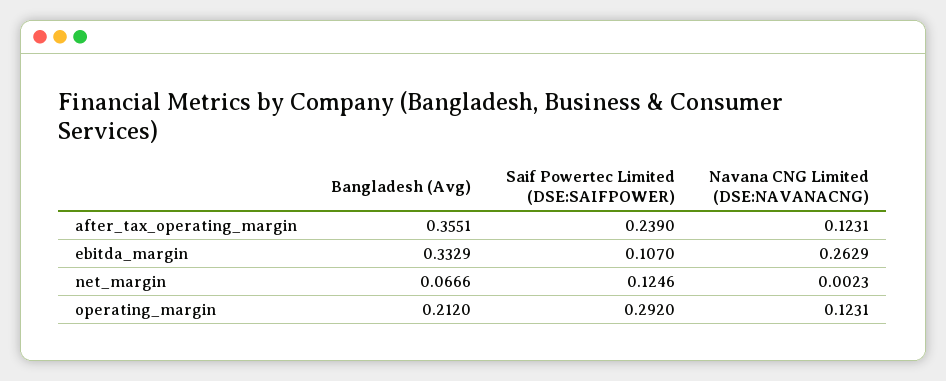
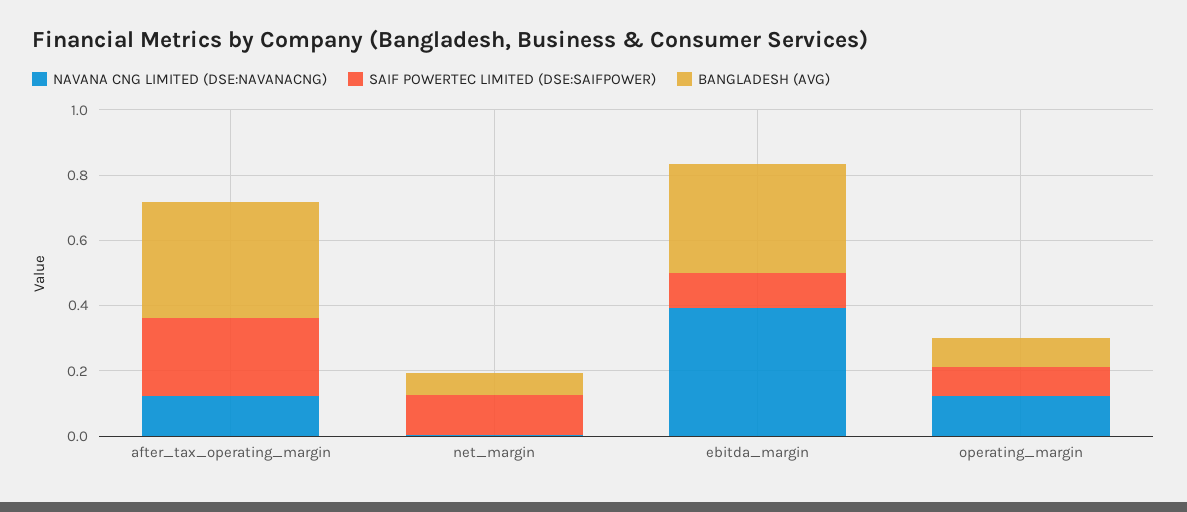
  {
    "Bangladesh (Avg)": {
      "after_tax_operating_margin": 0.3551,
      "ebitda_margin": 0.3329,
      "net_margin": 0.0666,
-     "operating_margin": 0.212
+     "operating_margin": 0.1
    },
    "Saif Powertec Limited (DSE:SAIFPOWER)": {
      "after_tax_operating_margin": 0.239,
      "ebitda_margin": 0.107,
      "net_margin": 0.1246,
-     "operating_margin": 0.292
+     "operating_margin": 0.1
    },
    "Navana CNG Limited (DSE:NAVANACNG)": {
      "after_tax_operating_margin": 0.1231,
-     "ebitda_margin": 0.2629,
+     "ebitda_margin": 0.4,
      "net_margin": 0.0023,
      "operating_margin": 0.1231
    }
  }

